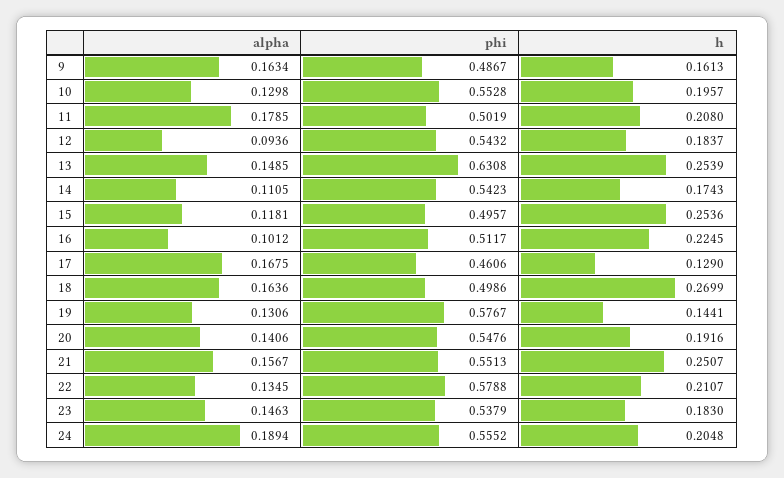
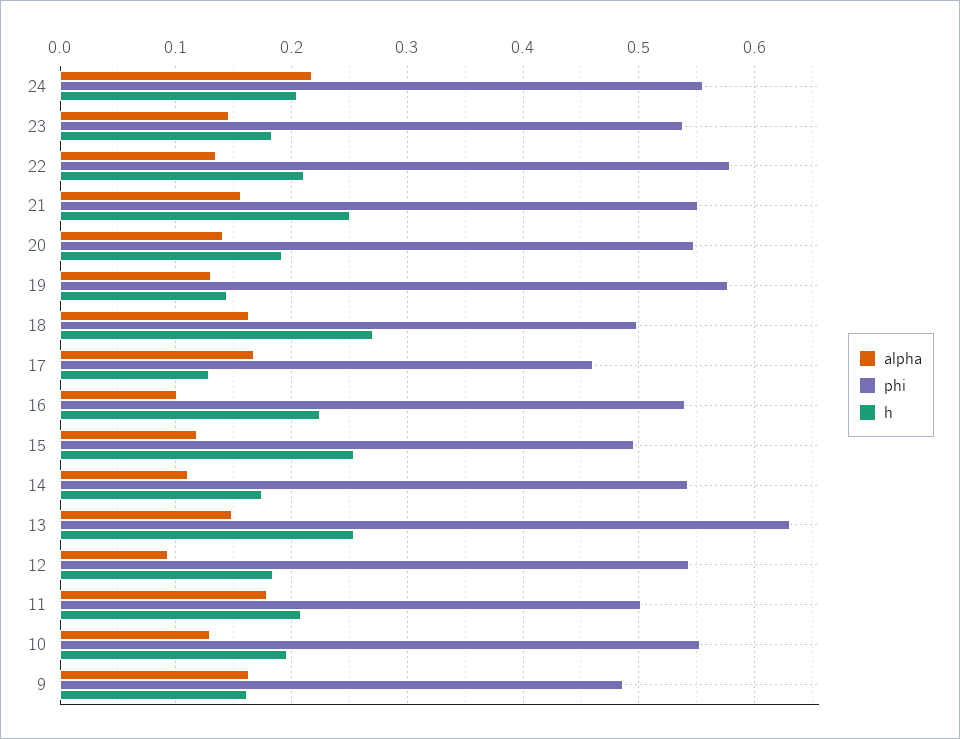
  {
    "alpha": {
      "9": 0.1634,
      "10": 0.1298,
      "11": 0.1785,
      "12": 0.0936,
      "13": 0.1485,
      "14": 0.1105,
      "15": 0.1181,
      "16": 0.1012,
      "17": 0.1675,
      "18": 0.1636,
      "19": 0.1306,
      "20": 0.1406,
      "21": 0.1567,
      "22": 0.1345,
      "23": 0.1463,
-     "24": 0.1894
+     "24": 0.22
    },
    "phi": {
      "9": 0.4867,
      "10": 0.5528,
      "11": 0.5019,
      "12": 0.5432,
      "13": 0.6308,
      "14": 0.5423,
      "15": 0.4957,
-     "16": 0.5117,
+     "16": 0.54,
      "17": 0.4606,
      "18": 0.4986,
      "19": 0.5767,
      "20": 0.5476,
      "21": 0.5513,
      "22": 0.5788,
      "23": 0.5379,
      "24": 0.5552
    },
    "h": {
      "9": 0.1613,
      "10": 0.1957,
      "11": 0.208,
      "12": 0.1837,
      "13": 0.2539,
      "14": 0.1743,
      "15": 0.2536,
      "16": 0.2245,
      "17": 0.129,
      "18": 0.2699,
      "19": 0.1441,
      "20": 0.1916,
      "21": 0.2507,
      "22": 0.2107,
      "23": 0.183,
      "24": 0.2048
    }
  }

